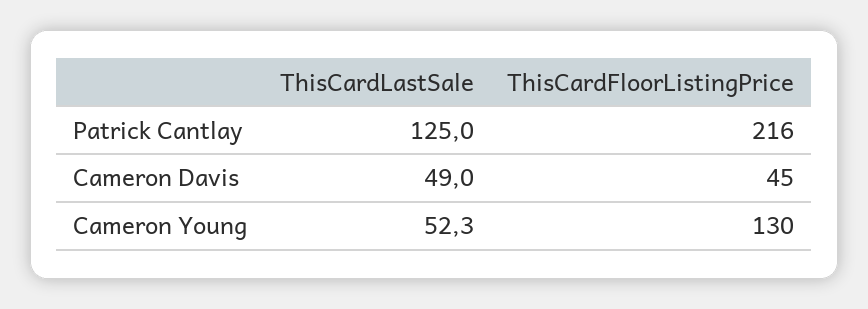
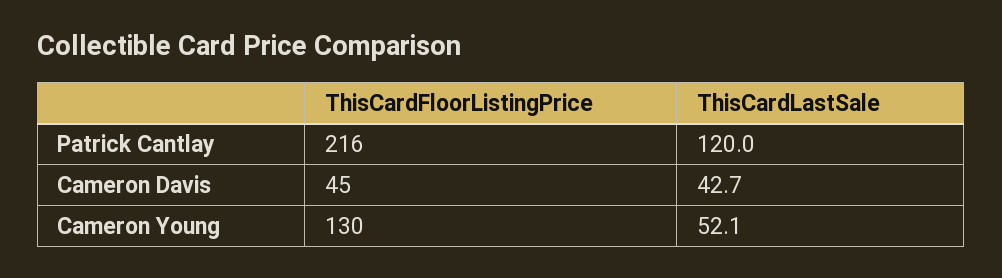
  {
    "ThisCardLastSale": {
-     "Patrick Cantlay": 125,
+     "Patrick Cantlay": 120,
-     "Cameron Davis": 49,
+     "Cameron Davis": 42.7,
-     "Cameron Young": 52.3
+     "Cameron Young": 52.1
    },
    "ThisCardFloorListingPrice": {
      "Patrick Cantlay": 216,
      "Cameron Davis": 45,
      "Cameron Young": 130
    }
  }

